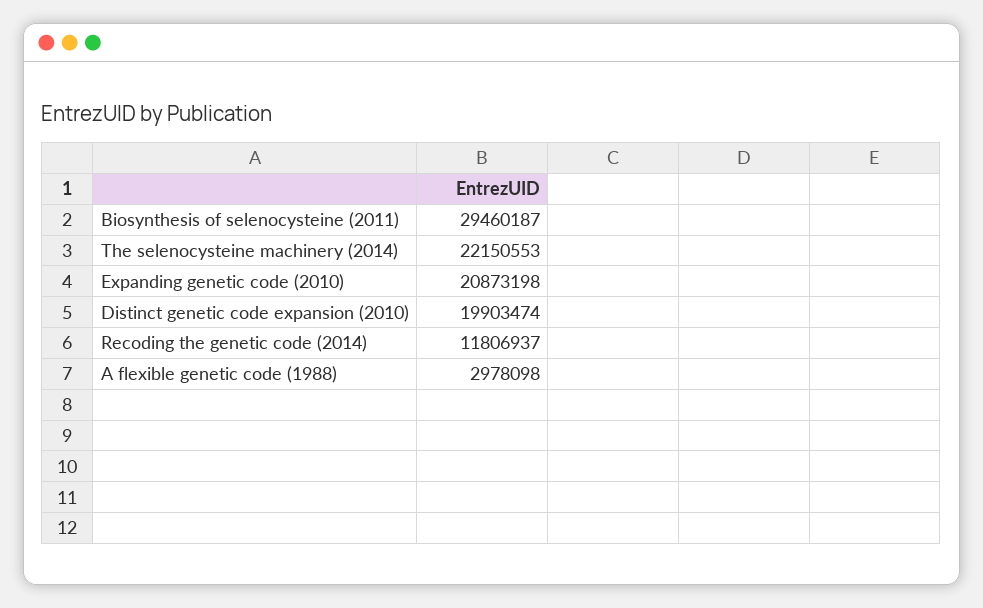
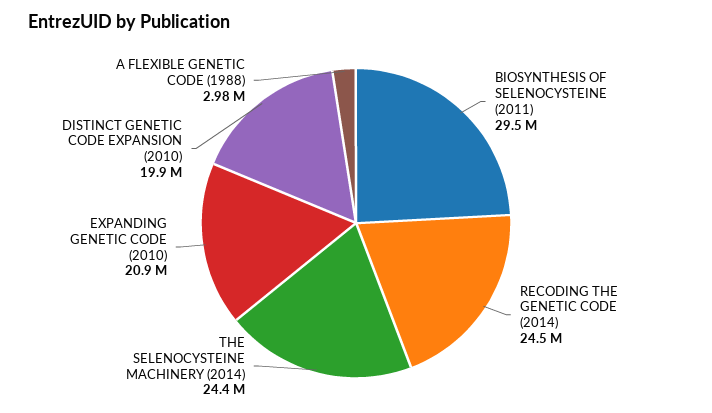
  {
    "Biosynthesis of selenocysteine (2011)": 29460187,
-   "The selenocysteine machinery (2014)": 22150553,
+   "The selenocysteine machinery (2014)": 24400000,
    "Expanding genetic code (2010)": 20873198,
    "Distinct genetic code expansion (2010)": 19903474,
-   "Recoding the genetic code (2014)": 11806937,
+   "Recoding the genetic code (2014)": 24500000,
    "A flexible genetic code (1988)": 2978098
  }

